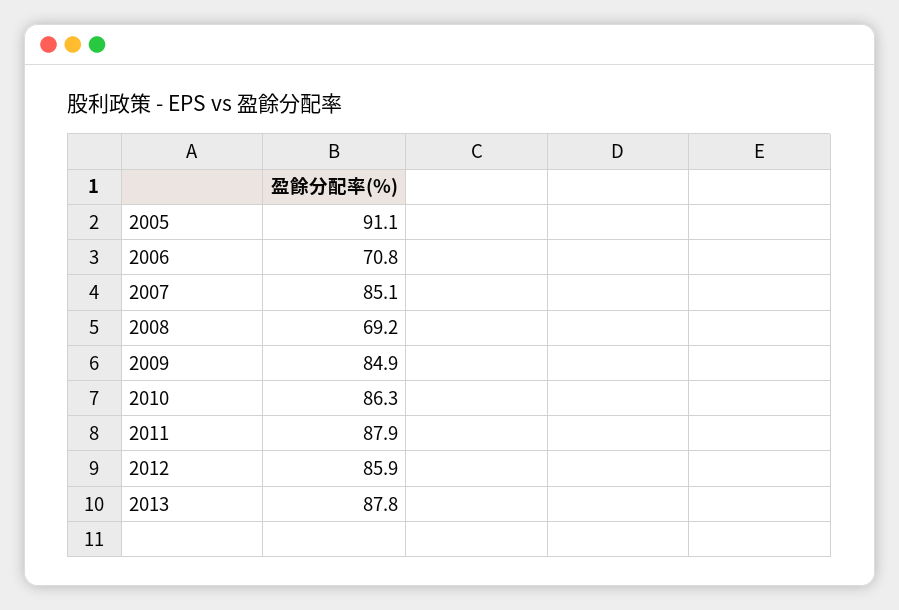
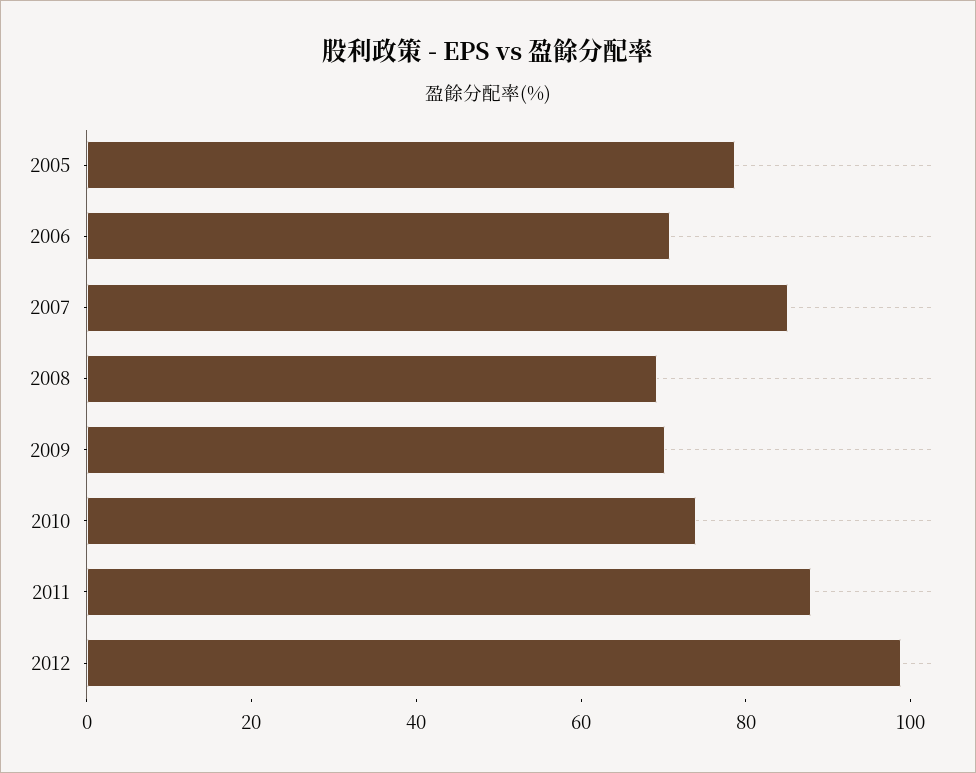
  {
-   "2005": 91.1,
+   "2005": 80,
    "2006": 70.8,
    "2007": 85.1,
    "2008": 69.2,
-   "2009": 84.9,
+   "2009": 70,
-   "2010": 86.3,
+   "2010": 75,
    "2011": 87.9,
-   "2012": 85.9,
+   "2012": 100
-   "2013": 87.8
  }

